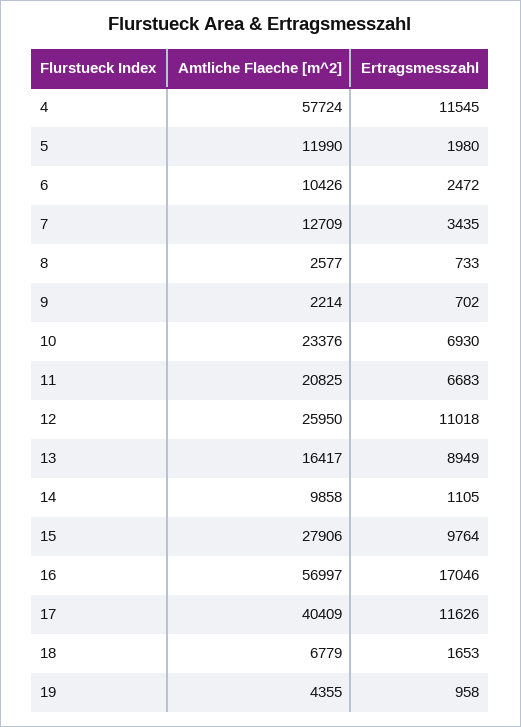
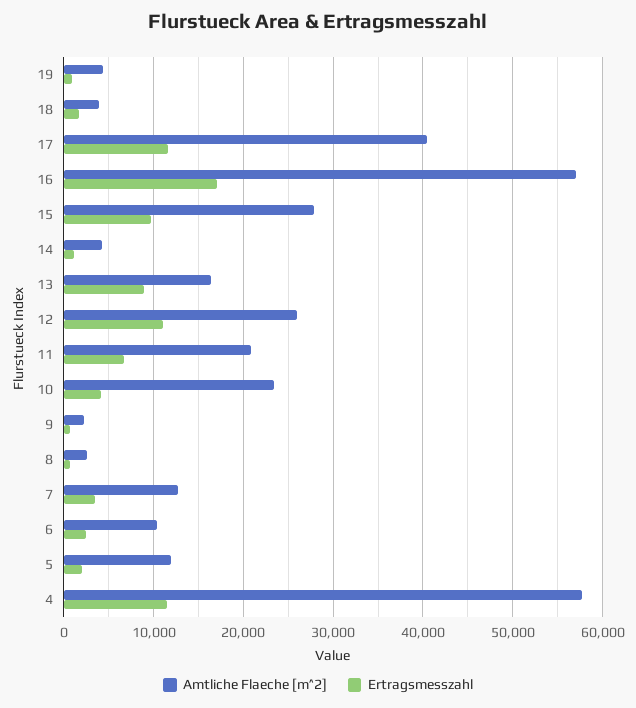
  {
    "Amtliche Flaeche [m^2]": {
      "4": 57724,
      "5": 11990,
      "6": 10426,
      "7": 12709,
      "8": 2577,
      "9": 2214,
      "10": 23376,
      "11": 20825,
      "12": 25950,
      "13": 16417,
-     "14": 9858,
+     "14": 4000,
      "15": 27906,
      "16": 56997,
      "17": 40409,
-     "18": 6779,
+     "18": 4000,
      "19": 4355
    },
    "Ertragsmesszahl": {
      "4": 11545,
      "5": 1980,
      "6": 2472,
      "7": 3435,
      "8": 733,
      "9": 702,
-     "10": 6930,
+     "10": 4000,
      "11": 6683,
      "12": 11018,
      "13": 8949,
      "14": 1105,
      "15": 9764,
      "16": 17046,
      "17": 11626,
      "18": 1653,
      "19": 958
    }
  }

